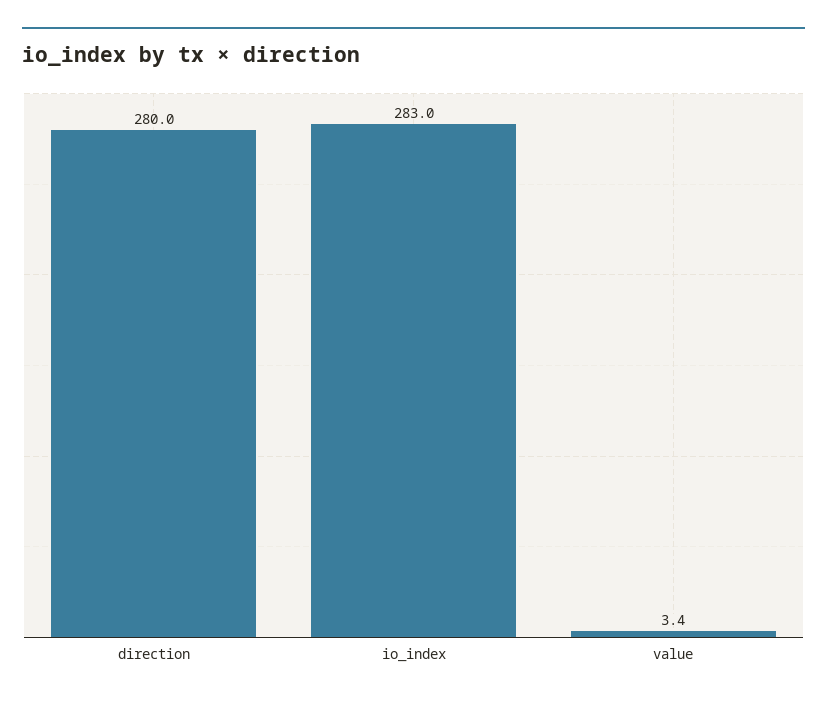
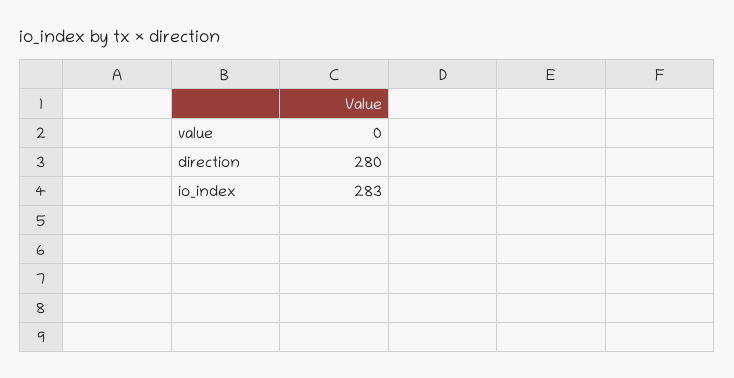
  {
    "direction": 280,
    "io_index": 283,
-   "value": 3.4
+   "value": 0
  }

